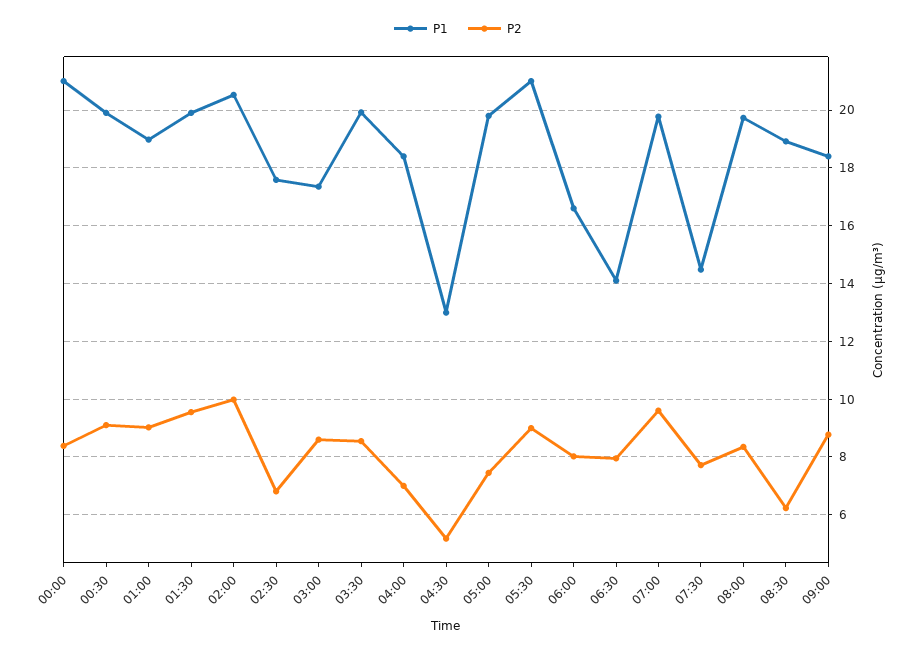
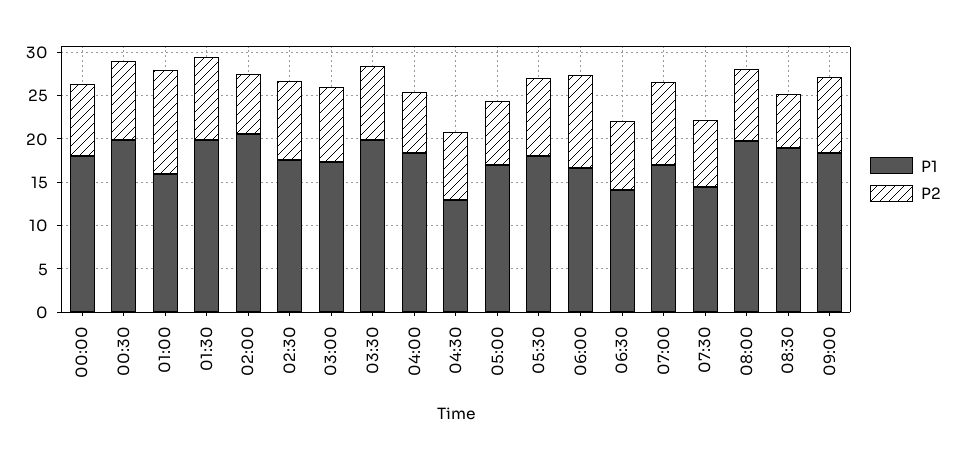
  {
    "P1": {
-     "00:00": 21,
+     "00:00": 18,
      "00:30": 20,
-     "01:00": 19,
+     "01:00": 16,
      "01:30": 20,
      "02:00": 20.5,
      "02:30": 17.5,
      "03:00": 17.25,
      "03:30": 20,
      "04:00": 18.5,
      "04:30": 13,
-     "05:00": 19.75,
+     "05:00": 17,
-     "05:30": 21,
+     "05:30": 18,
      "06:00": 16.5,
      "06:30": 14,
-     "07:00": 19.75,
+     "07:00": 17,
      "07:30": 14.5,
      "08:00": 19.75,
      "08:30": 19,
      "09:00": 18.5
    },
    "P2": {
      "00:00": 8.5,
      "00:30": 9,
-     "01:00": 9,
+     "01:00": 12,
      "01:30": 9.5,
-     "02:00": 10,
+     "02:00": 7,
-     "02:30": 6.75,
+     "02:30": 9,
      "03:00": 8.5,
      "03:30": 8.5,
      "04:00": 7,
-     "04:30": 5.25,
+     "04:30": 8,
      "05:00": 7.5,
      "05:30": 9,
-     "06:00": 8,
+     "06:00": 11,
      "06:30": 8,
      "07:00": 9.5,
      "07:30": 7.75,
      "08:00": 8.25,
      "08:30": 6.25,
      "09:00": 8.75
    }
  }

